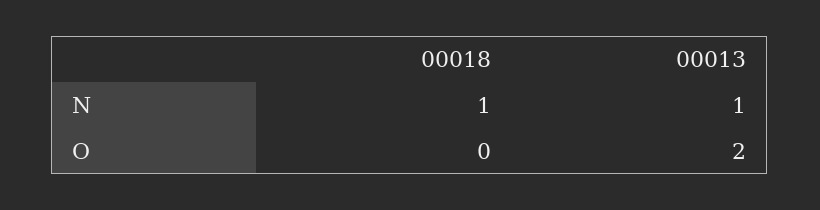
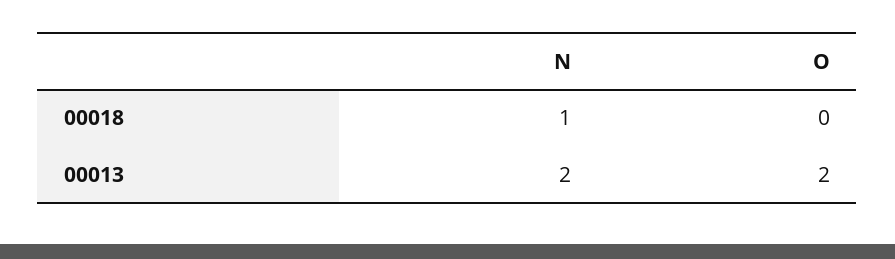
  {
    "00018": {
      "N": 1,
      "O": 0
    },
    "00013": {
-     "N": 1,
+     "N": 2,
      "O": 2
    }
  }

